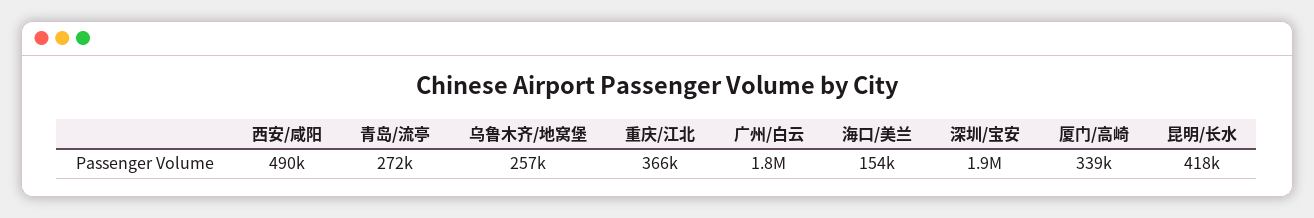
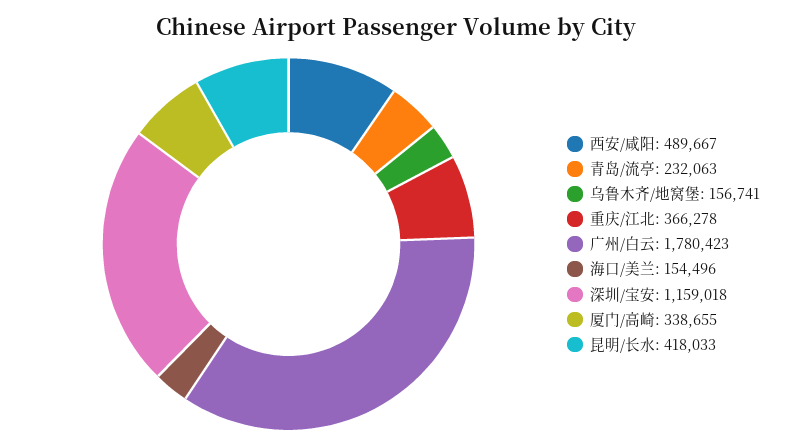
  {
    "西安/咸阳": 489667,
-   "青岛/流亭": 272000,
+   "青岛/流亭": 232063,
-   "乌鲁木齐/地窝堡": 257000,
+   "乌鲁木齐/地窝堡": 156741,
    "重庆/江北": 366278,
    "广州/白云": 1780423,
    "海口/美兰": 154496,
-   "深圳/宝安": 1900000,
+   "深圳/宝安": 1159018,
    "厦门/高崎": 338655,
    "昆明/长水": 418033
  }

